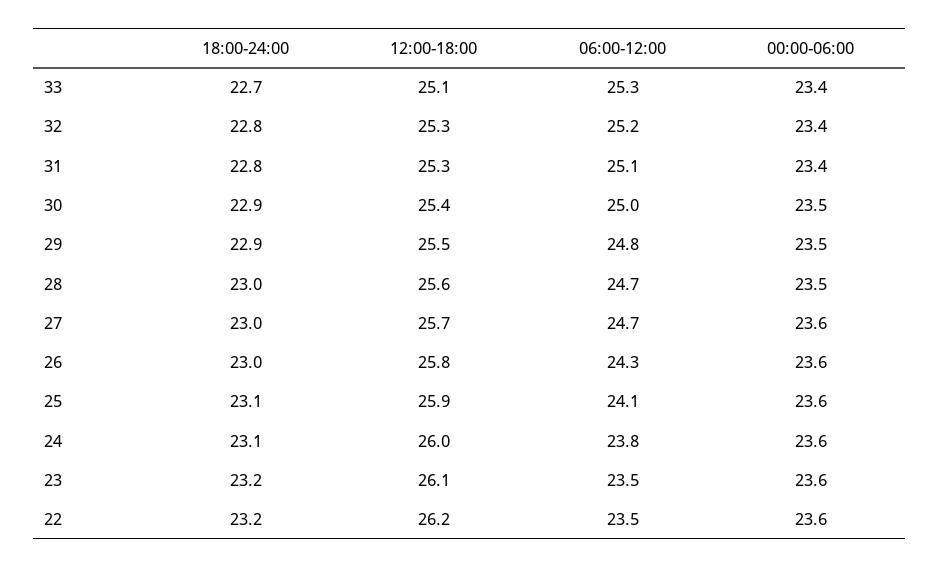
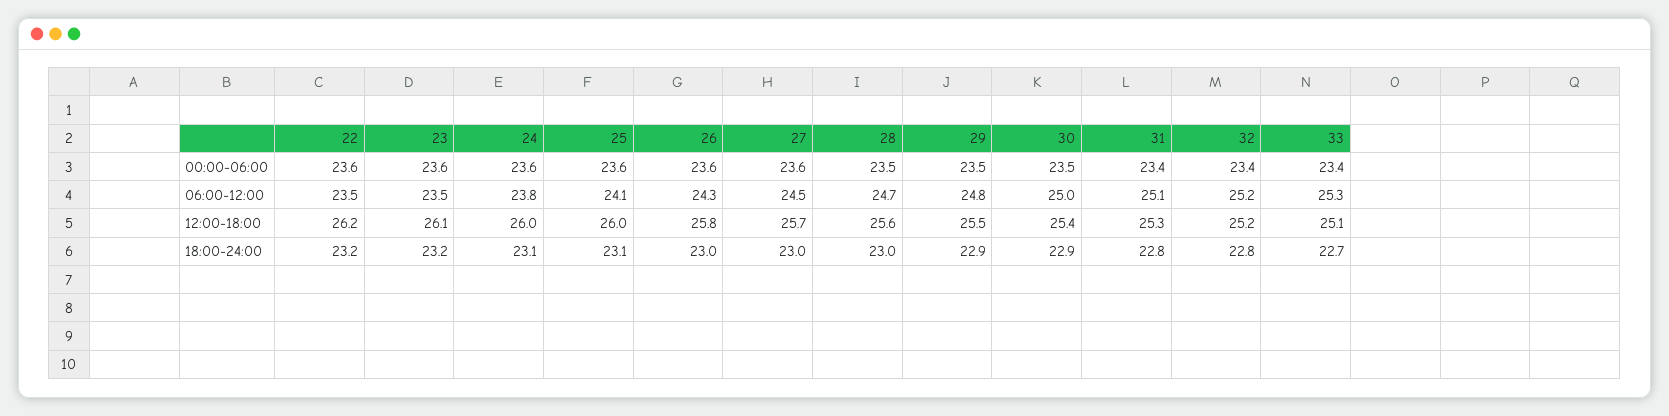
  {
    "18:00-24:00": {
      "33": 22.7,
      "32": 22.8,
      "31": 22.8,
      "30": 22.9,
      "29": 22.9,
      "28": 23,
      "27": 23,
      "26": 23,
      "25": 23.1,
      "24": 23.1,
      "23": 23.2,
      "22": 23.2
    },
    "12:00-18:00": {
      "33": 25.1,
-     "32": 25.3,
+     "32": 25.2,
      "31": 25.3,
      "30": 25.4,
      "29": 25.5,
      "28": 25.6,
      "27": 25.7,
      "26": 25.8,
-     "25": 25.9,
+     "25": 26,
      "24": 26,
      "23": 26.1,
      "22": 26.2
    },
    "06:00-12:00": {
      "33": 25.3,
      "32": 25.2,
      "31": 25.1,
      "30": 25,
      "29": 24.8,
      "28": 24.7,
-     "27": 24.7,
+     "27": 24.5,
      "26": 24.3,
      "25": 24.1,
      "24": 23.8,
      "23": 23.5,
      "22": 23.5
    },
    "00:00-06:00": {
      "33": 23.4,
      "32": 23.4,
      "31": 23.4,
      "30": 23.5,
      "29": 23.5,
      "28": 23.5,
      "27": 23.6,
      "26": 23.6,
      "25": 23.6,
      "24": 23.6,
      "23": 23.6,
      "22": 23.6
    }
  }

